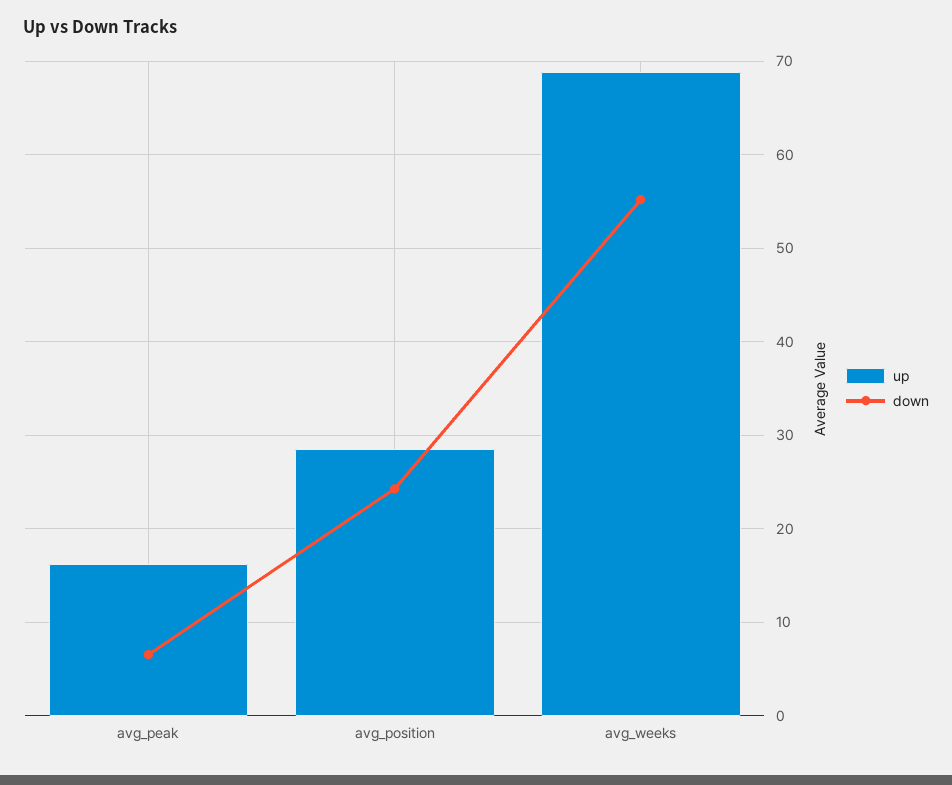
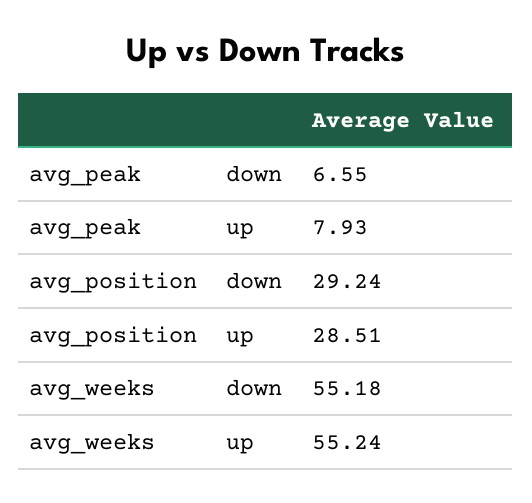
  {
    "up": {
-     "avg_peak": 16,
+     "avg_peak": 7.93,
      "avg_position": 28.51,
-     "avg_weeks": 69
+     "avg_weeks": 55.24
    },
    "down": {
      "avg_peak": 6.55,
-     "avg_position": 24,
+     "avg_position": 29.24,
      "avg_weeks": 55.18
    }
  }

